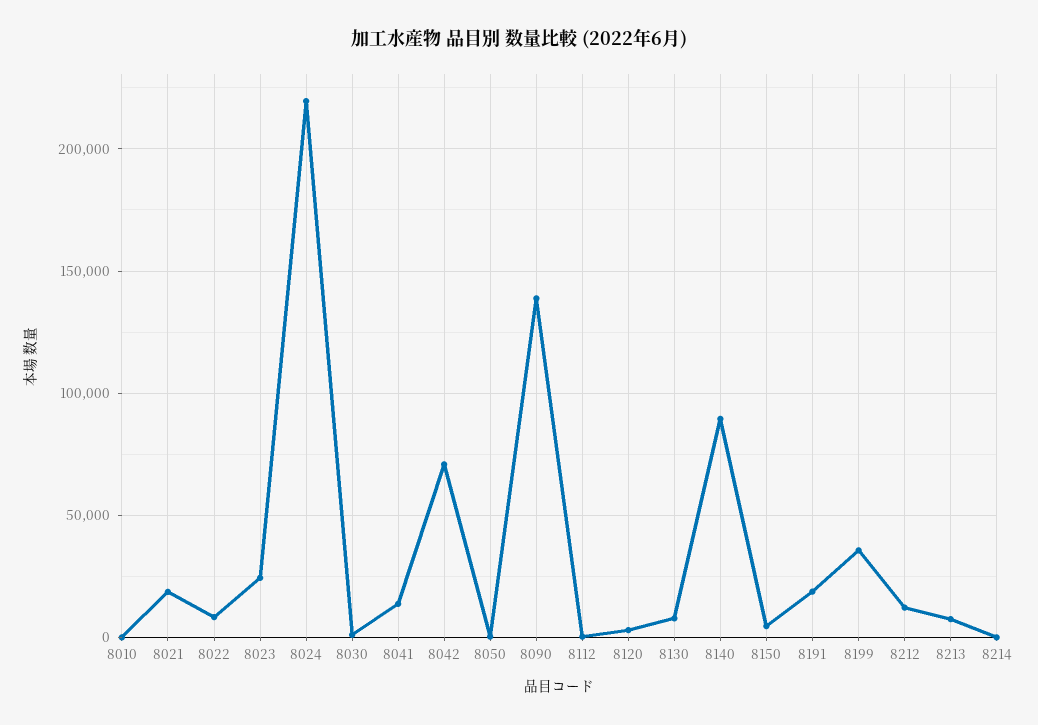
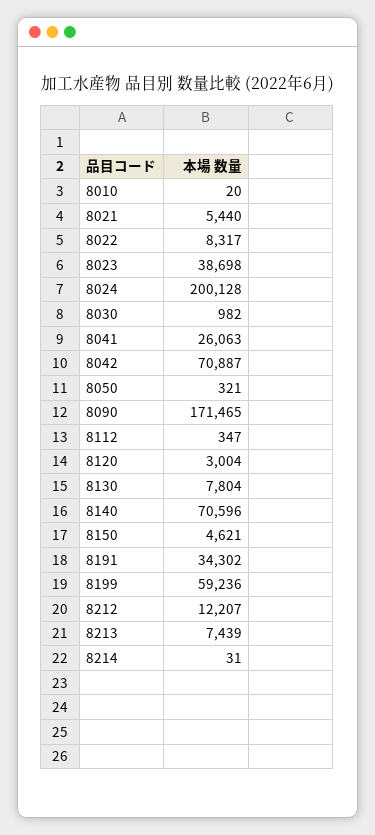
  {
    "8010": 20,
-   "8021": 20000,
+   "8021": 5440,
    "8022": 8317,
-   "8023": 25000,
+   "8023": 38698,
-   "8024": 220000,
+   "8024": 200128,
    "8030": 982,
-   "8041": 15000,
+   "8041": 26063,
    "8042": 70887,
    "8050": 321,
-   "8090": 140000,
+   "8090": 171465,
    "8112": 347,
    "8120": 3004,
    "8130": 7804,
-   "8140": 90000,
+   "8140": 70596,
    "8150": 4621,
-   "8191": 20000,
+   "8191": 34302,
-   "8199": 35000,
+   "8199": 59236,
    "8212": 12207,
    "8213": 7439,
    "8214": 31
  }

